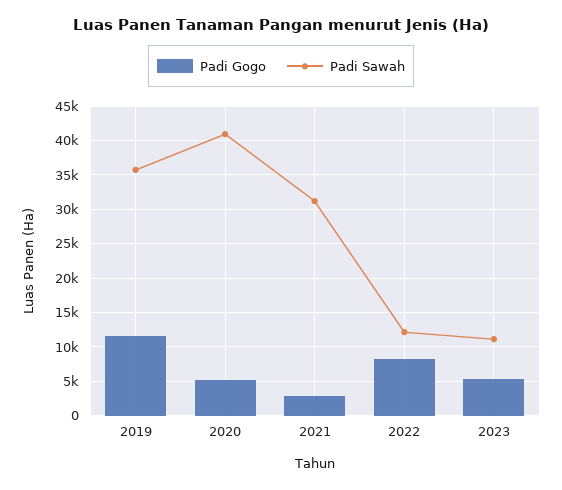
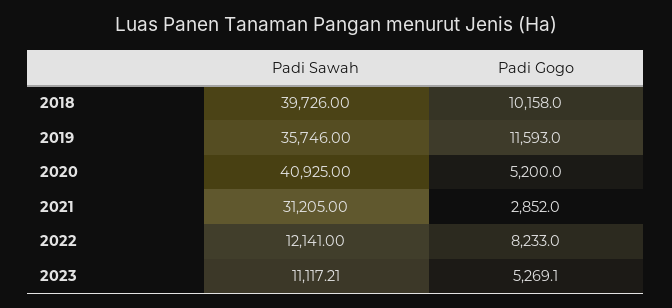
  {
    "Padi Gogo": {
      "2019": 11593,
      "2020": 5200,
      "2021": 2852,
      "2022": 8233,
-     "2023": 5269.1
+     "2023": 5269.1,
+     "2018": 10158
    },
    "Padi Sawah": {
      "2019": 35746,
      "2020": 40925,
      "2021": 31205,
      "2022": 12141,
-     "2023": 11117.21
+     "2023": 11117.21,
+     "2018": 39726
    }
  }

